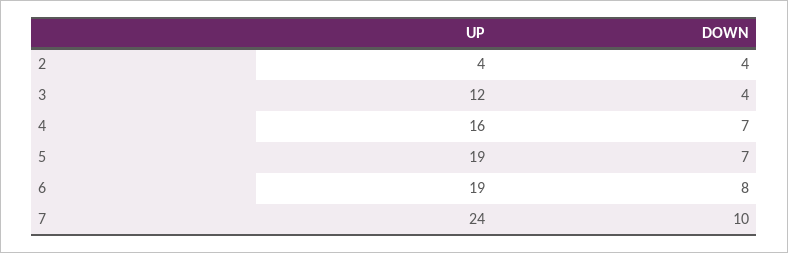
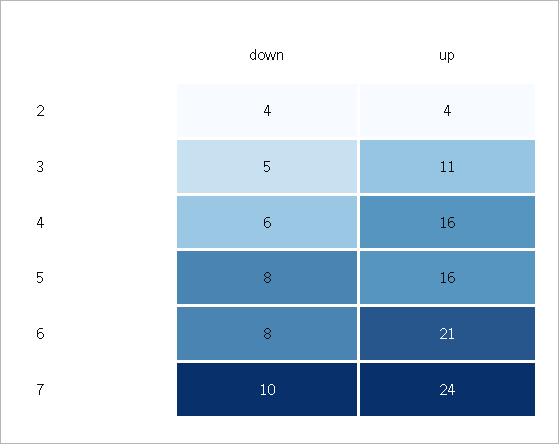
  {
    "UP": {
      "2": 4,
-     "3": 12,
+     "3": 11,
      "4": 16,
-     "5": 19,
+     "5": 16,
-     "6": 19,
+     "6": 21,
      "7": 24
    },
    "DOWN": {
      "2": 4,
-     "3": 4,
+     "3": 5,
-     "4": 7,
+     "4": 6,
-     "5": 7,
+     "5": 8,
      "6": 8,
      "7": 10
    }
  }

